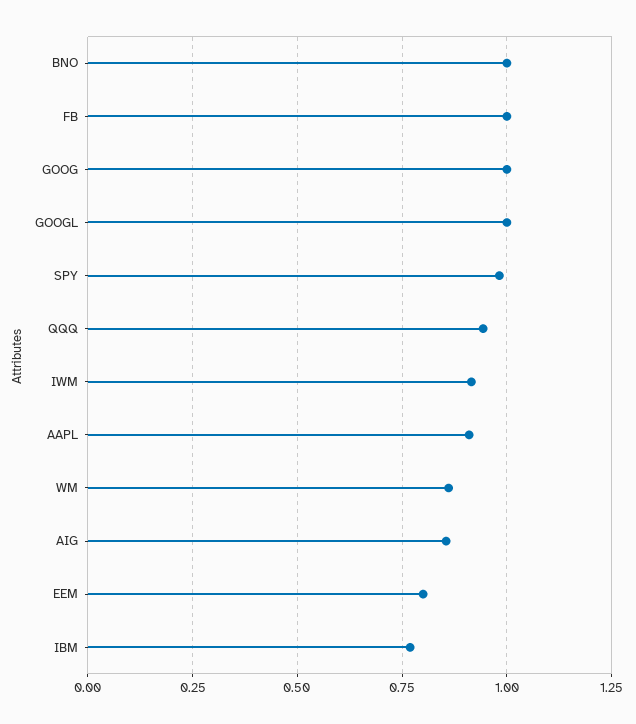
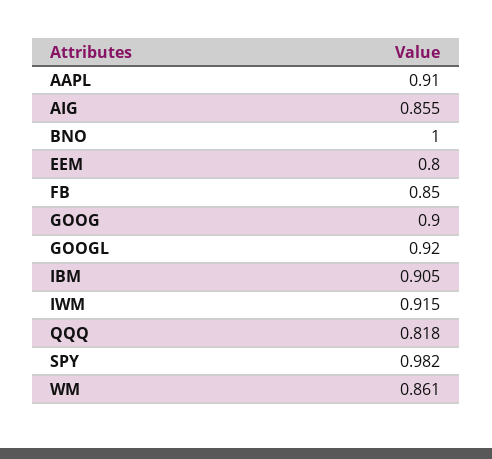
  {
    "BNO": 1,
-   "FB": 1,
+   "FB": 0.85,
-   "GOOG": 1,
+   "GOOG": 0.9,
-   "GOOGL": 1,
+   "GOOGL": 0.92,
    "SPY": 0.982,
-   "QQQ": 0.95,
+   "QQQ": 0.818,
    "IWM": 0.915,
    "AAPL": 0.91,
    "WM": 0.861,
    "AIG": 0.855,
    "EEM": 0.8,
-   "IBM": 0.775
+   "IBM": 0.905
  }

